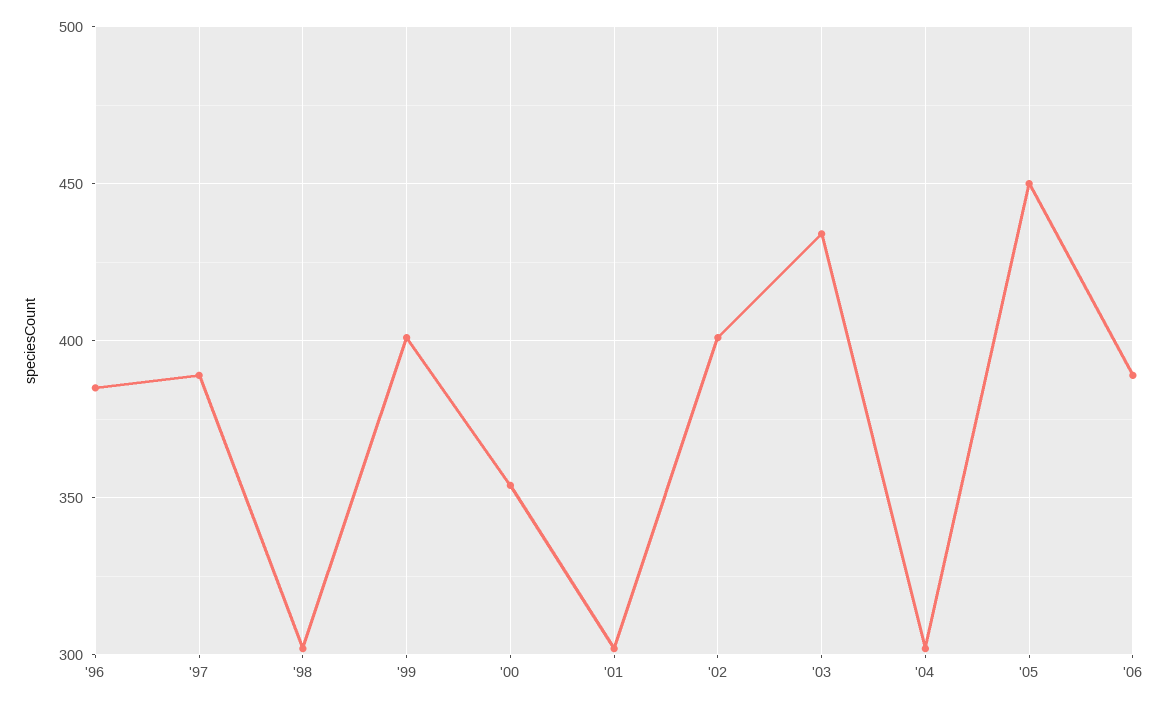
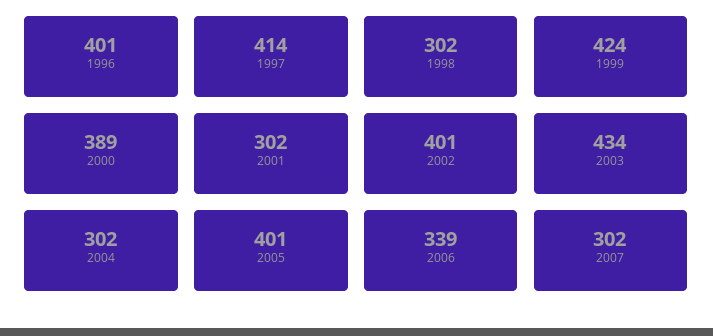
  {
-   "'96": 385,
+   "'96": 401,
-   "'97": 390,
+   "'97": 414,
    "'98": 302,
-   "'99": 400,
+   "'99": 424,
-   "'00": 355,
+   "'00": 389,
    "'01": 302,
    "'02": 401,
    "'03": 434,
    "'04": 302,
-   "'05": 450,
+   "'05": 401,
-   "'06": 390
+   "'06": 339,
+   "2007": 302
  }

